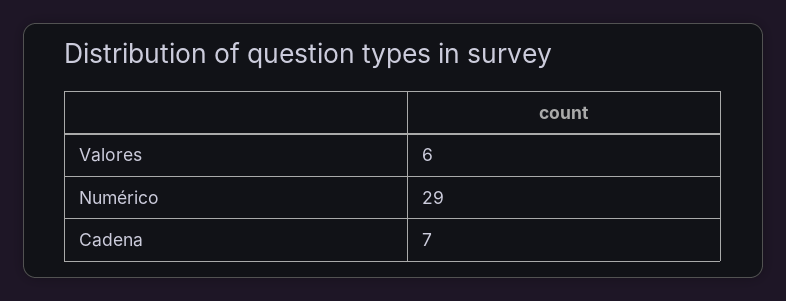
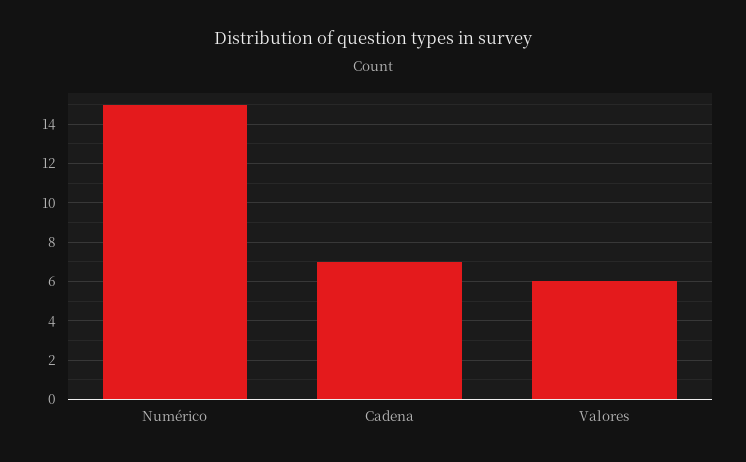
  {
    "Valores": 6,
-   "Numérico": 29,
+   "Numérico": 15,
    "Cadena": 7
  }

